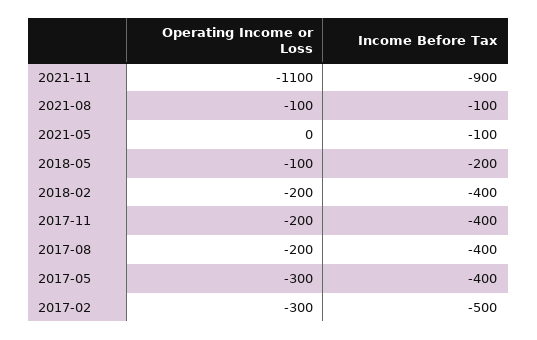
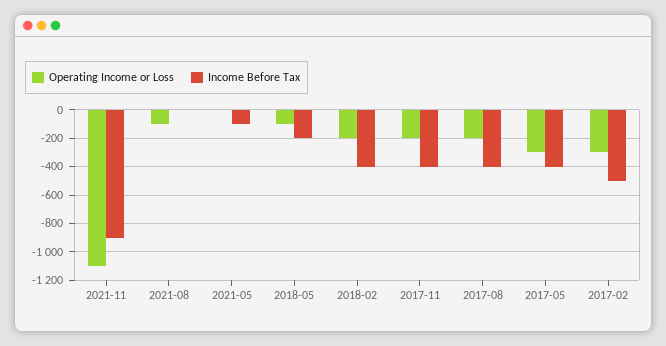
  {
    "Operating Income or Loss": {
      "2021-11": -1100,
      "2021-08": -100,
      "2021-05": 0,
      "2018-05": -100,
      "2018-02": -200,
      "2017-11": -200,
      "2017-08": -200,
      "2017-05": -300,
      "2017-02": -300
    },
    "Income Before Tax": {
      "2021-11": -900,
-     "2021-08": -100,
+     "2021-08": 0,
      "2021-05": -100,
      "2018-05": -200,
      "2018-02": -400,
      "2017-11": -400,
      "2017-08": -400,
      "2017-05": -400,
      "2017-02": -500
    }
  }

